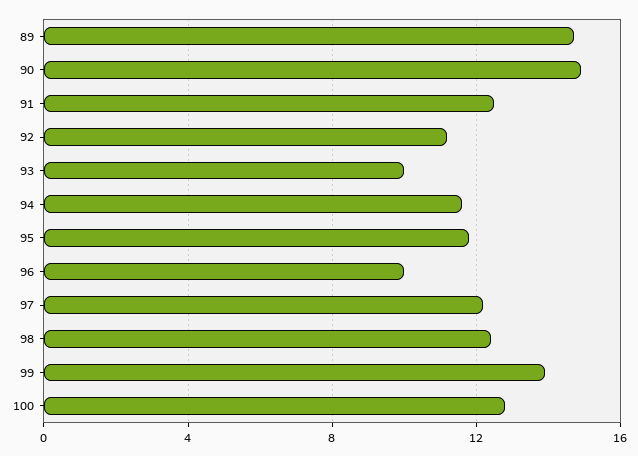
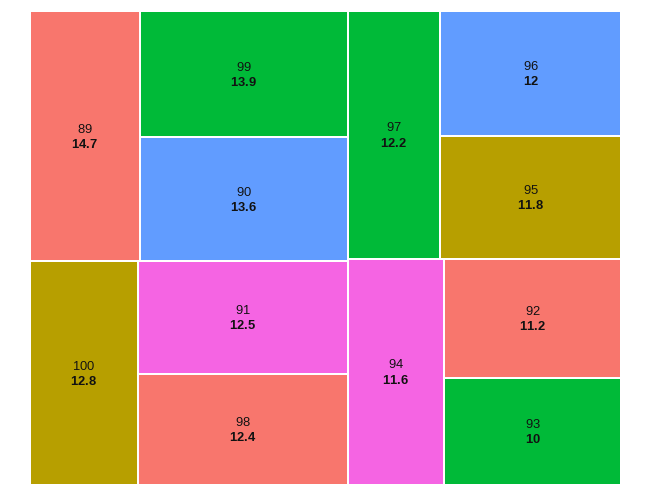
  {
    "89": 14.7,
-   "90": 15,
+   "90": 13.6,
    "91": 12.5,
    "92": 11.2,
    "93": 10,
    "94": 11.6,
    "95": 11.8,
-   "96": 10,
+   "96": 12,
    "97": 12.2,
    "98": 12.4,
    "99": 13.9,
    "100": 12.8
  }

